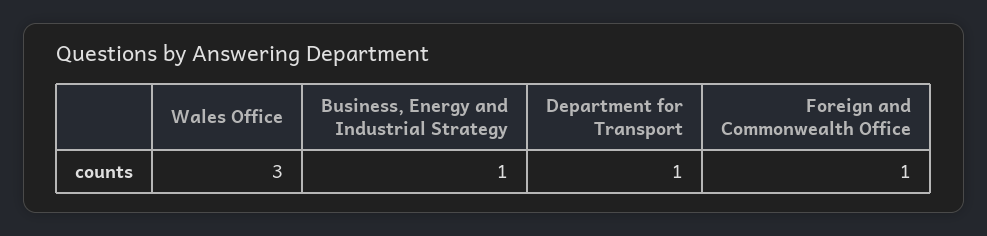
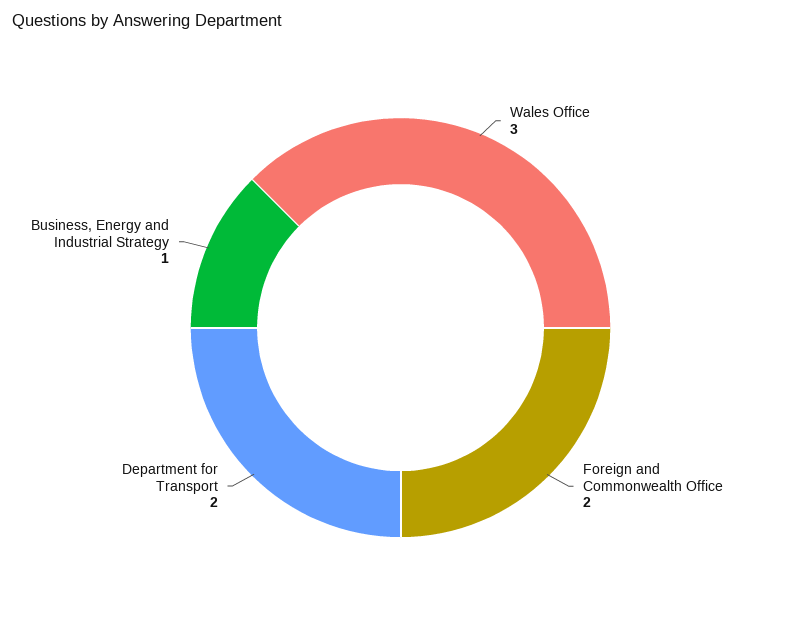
  {
    "Wales Office": 3,
    "Business, Energy and Industrial Strategy": 1,
-   "Department for Transport": 1,
+   "Department for Transport": 2,
-   "Foreign and Commonwealth Office": 1
+   "Foreign and Commonwealth Office": 2
  }

